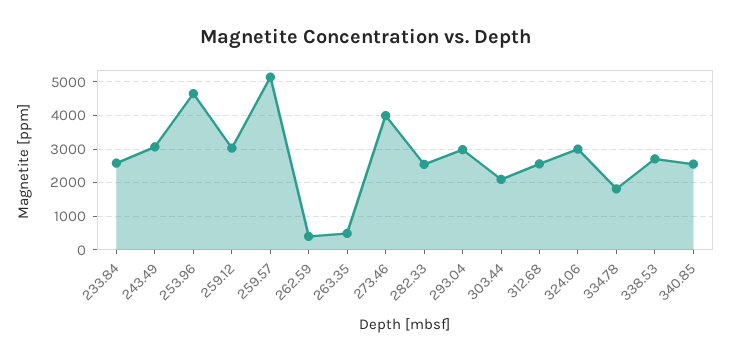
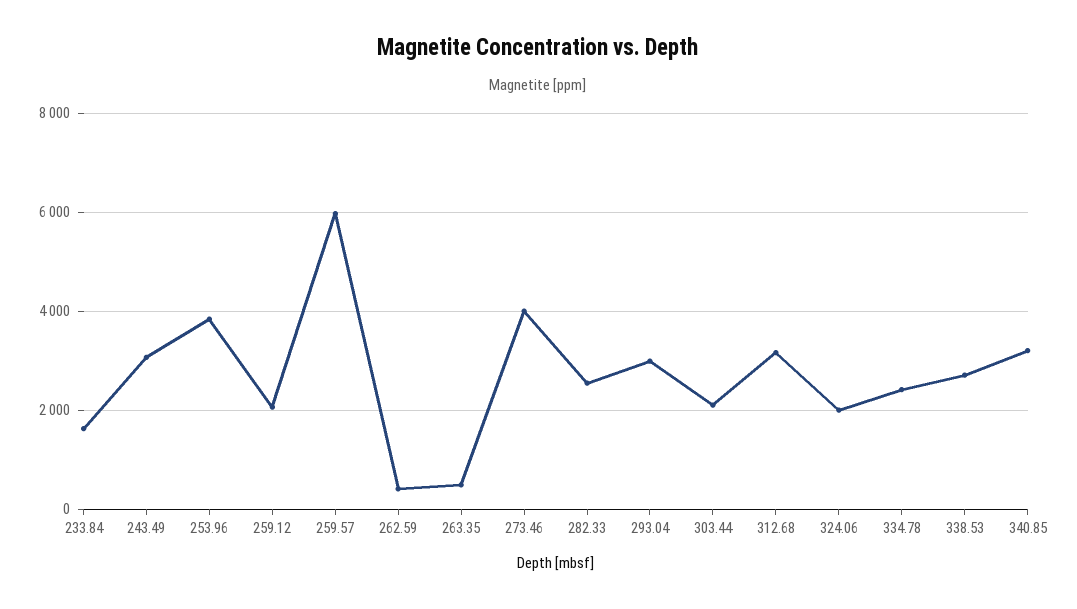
  {
-   "233.84": 2600,
+   "233.84": 1600,
    "243.49": 3000,
-   "253.96": 4600,
+   "253.96": 3800,
-   "259.12": 3000,
+   "259.12": 2000,
-   "259.57": 5200,
+   "259.57": 6000,
    "262.59": 400,
    "263.35": 400,
    "273.46": 4000,
    "282.33": 2600,
    "293.04": 3000,
    "303.44": 2000,
-   "312.68": 2600,
+   "312.68": 3200,
-   "324.06": 3000,
+   "324.06": 2000,
-   "334.78": 1800,
+   "334.78": 2400,
    "338.53": 2800,
-   "340.85": 2600
+   "340.85": 3200
  }

